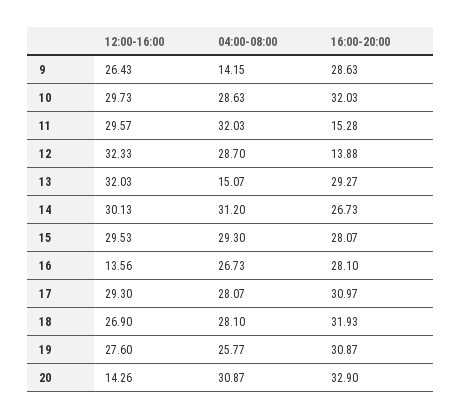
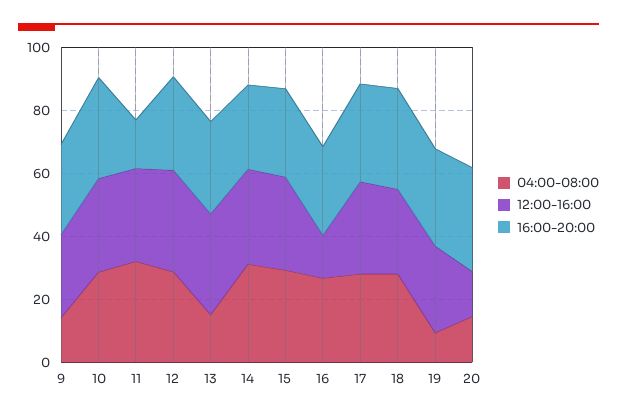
  {
    "12:00-16:00": {
      "9": 26.43,
      "10": 29.73,
      "11": 29.57,
      "12": 32.33,
      "13": 32.03,
      "14": 30.13,
      "15": 29.53,
      "16": 13.56,
      "17": 29.3,
      "18": 26.9,
      "19": 27.6,
      "20": 14.26
    },
    "04:00-08:00": {
      "9": 14.15,
      "10": 28.63,
      "11": 32.03,
      "12": 28.7,
      "13": 15.07,
      "14": 31.2,
      "15": 29.3,
      "16": 26.73,
      "17": 28.07,
      "18": 28.1,
-     "19": 25.77,
+     "19": 10,
-     "20": 30.87
+     "20": 15
    },
    "16:00-20:00": {
      "9": 28.63,
      "10": 32.03,
      "11": 15.28,
-     "12": 13.88,
+     "12": 30,
      "13": 29.27,
      "14": 26.73,
      "15": 28.07,
      "16": 28.1,
      "17": 30.97,
      "18": 31.93,
      "19": 30.87,
      "20": 32.9
    }
  }

